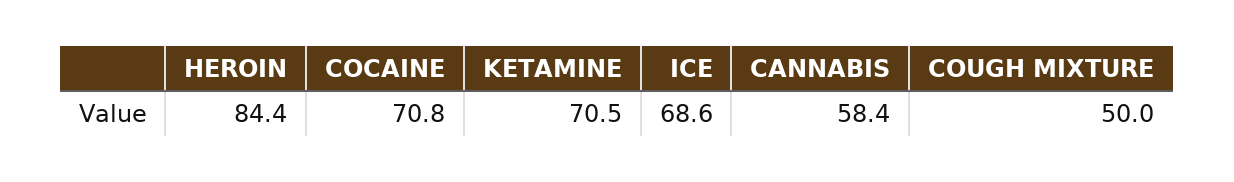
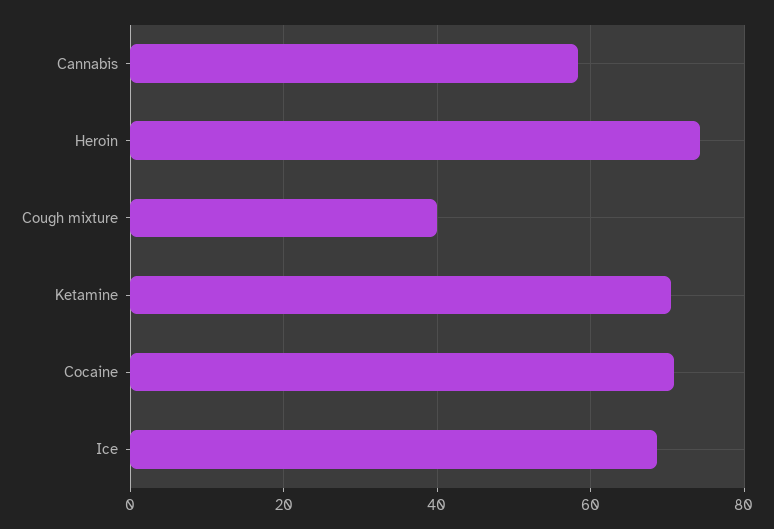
  {
-   "HEROIN": 84.4,
+   "HEROIN": 74,
    "COCAINE": 70.8,
    "KETAMINE": 70.5,
    "ICE": 68.6,
    "CANNABIS": 58.4,
-   "COUGH MIXTURE": 50
+   "COUGH MIXTURE": 40
  }

